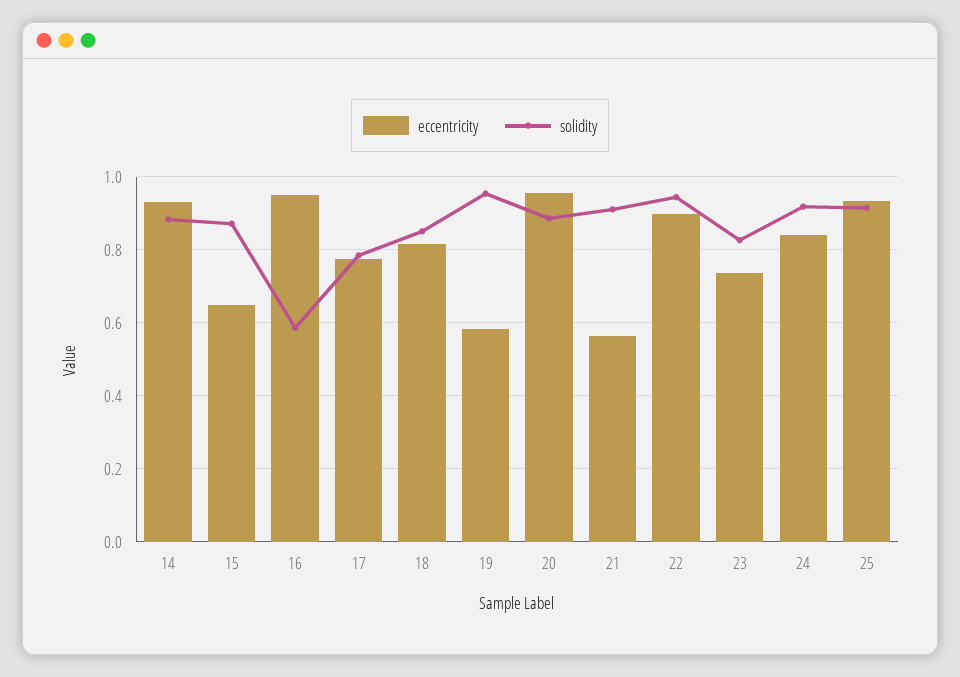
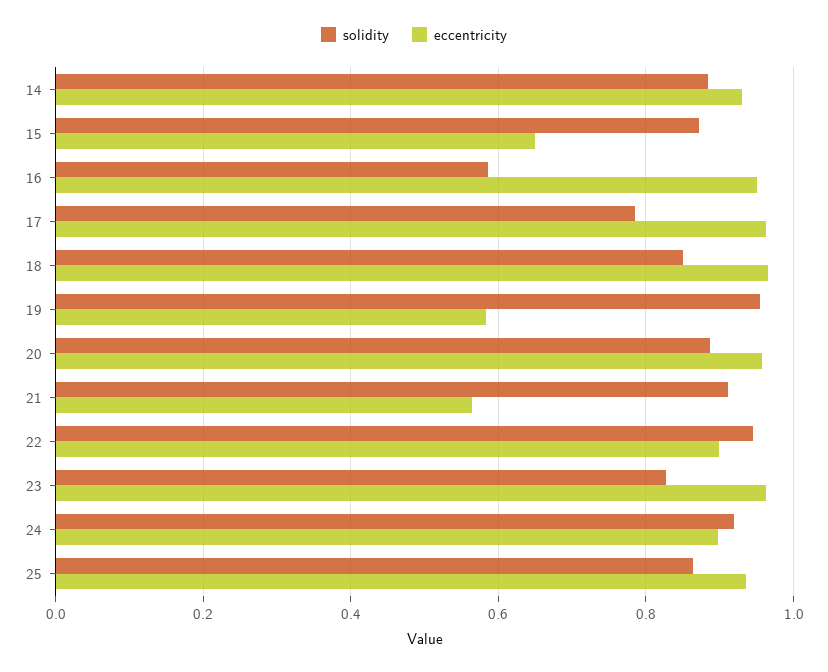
  {
    "eccentricity": {
      "14": 0.94,
      "15": 0.64,
      "16": 0.96,
-     "17": 0.78,
+     "17": 0.96,
-     "18": 0.82,
+     "18": 0.96,
      "19": 0.58,
      "20": 0.96,
      "21": 0.56,
      "22": 0.9,
-     "23": 0.74,
+     "23": 0.96,
-     "24": 0.84,
+     "24": 0.9,
      "25": 0.94
    },
    "solidity": {
      "14": 0.88,
      "15": 0.88,
      "16": 0.58,
      "17": 0.78,
      "18": 0.86,
      "19": 0.96,
      "20": 0.88,
      "21": 0.92,
      "22": 0.94,
      "23": 0.82,
      "24": 0.92,
-     "25": 0.92
+     "25": 0.86
    }
  }

